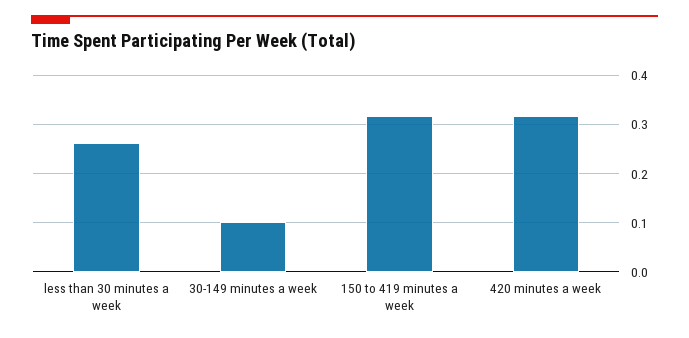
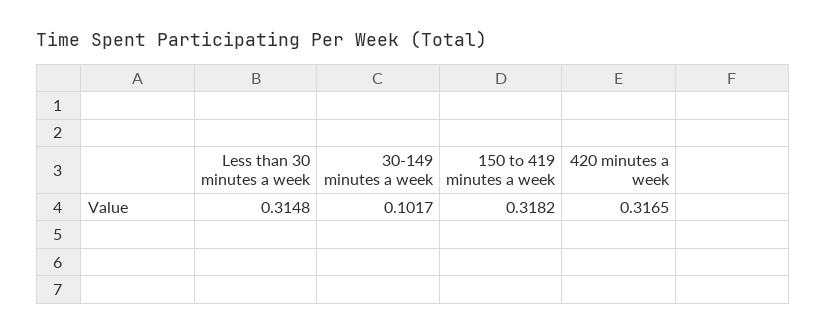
  {
-   "less than 30 minutes a week": 0.26,
+   "less than 30 minutes a week": 0.3148,
    "30-149 minutes a week": 0.1017,
    "150 to 419 minutes a week": 0.3182,
    "420 minutes a week": 0.3165
  }

